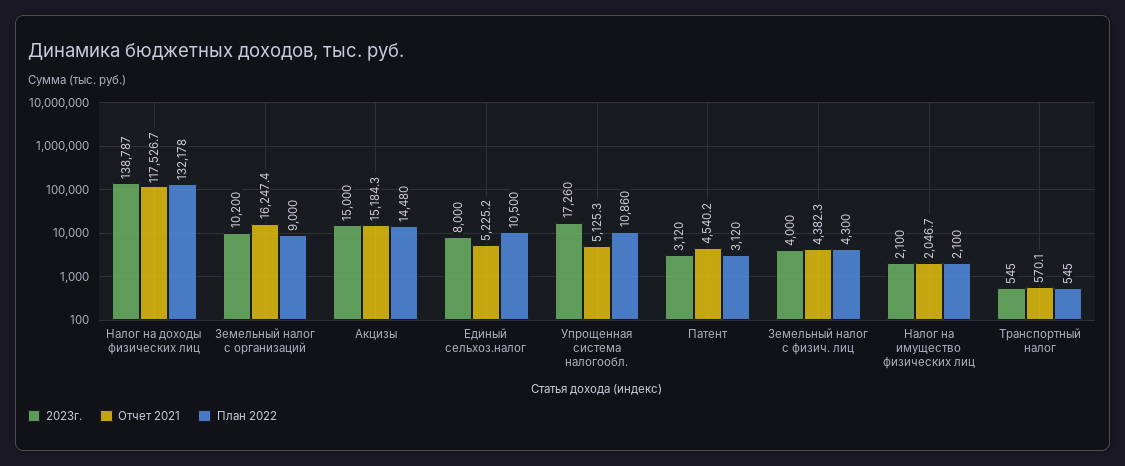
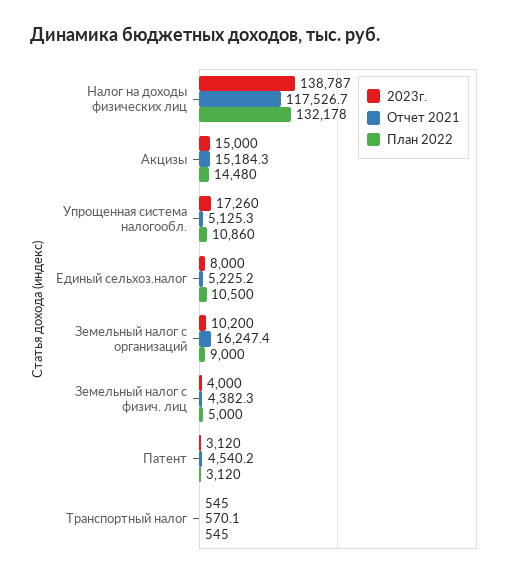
  {
    "2023г.": {
      "Налог на доходы физических лиц": 138787,
      "Земельный налог с организаций": 10200,
      "Акцизы": 15000,
      "Единый сельхоз.налог": 8000,
      "Упрощенная система налогообл.": 17260,
      "Патент": 3120,
      "Земельный налог с физич. лиц": 4000,
-     "Налог на имущество физических лиц": 2100,
      "Транспортный налог": 545
    },
    "Отчет 2021": {
      "Налог на доходы физических лиц": 117526.7,
      "Земельный налог с организаций": 16247.4,
      "Акцизы": 15184.3,
      "Единый сельхоз.налог": 5225.2,
      "Упрощенная система налогообл.": 5125.3,
      "Патент": 4540.2,
      "Земельный налог с физич. лиц": 4382.3,
-     "Налог на имущество физических лиц": 2046.7,
      "Транспортный налог": 570.1
    },
    "План 2022": {
      "Налог на доходы физических лиц": 132178,
      "Земельный налог с организаций": 9000,
      "Акцизы": 14480,
      "Единый сельхоз.налог": 10500,
      "Упрощенная система налогообл.": 10860,
      "Патент": 3120,
-     "Земельный налог с физич. лиц": 4300,
+     "Земельный налог с физич. лиц": 5000,
-     "Налог на имущество физических лиц": 2100,
      "Транспортный налог": 545
    }
  }

